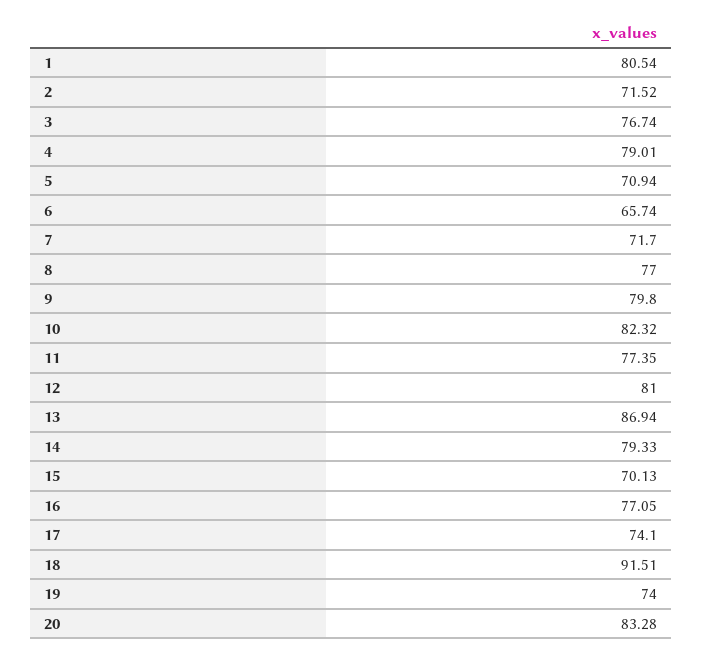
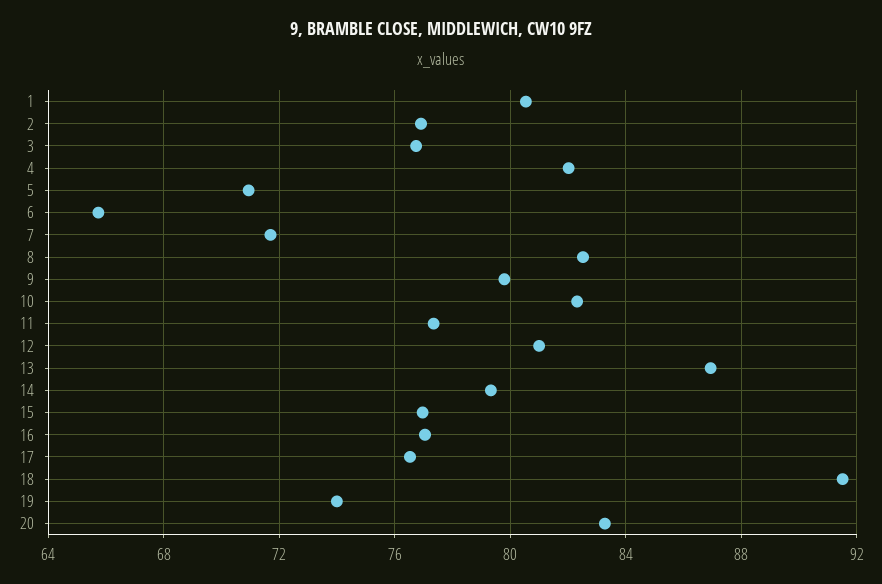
  {
    "1": 80.54,
-   "2": 71.52,
+   "2": 77,
    "3": 76.74,
-   "4": 79.01,
+   "4": 82,
    "5": 70.94,
    "6": 65.74,
    "7": 71.7,
-   "8": 77,
+   "8": 82.5,
    "9": 79.8,
    "10": 82.32,
    "11": 77.35,
    "12": 81,
    "13": 86.94,
    "14": 79.33,
-   "15": 70.13,
+   "15": 77,
    "16": 77.05,
-   "17": 74.1,
+   "17": 76.5,
    "18": 91.51,
    "19": 74,
    "20": 83.28
  }

